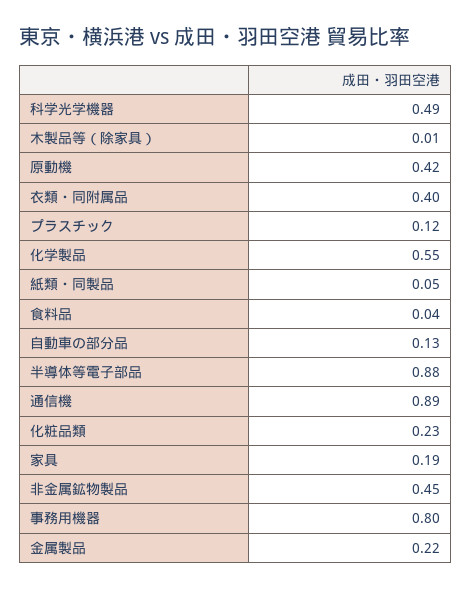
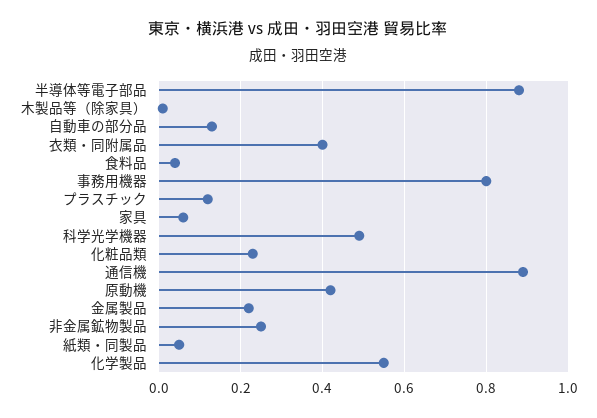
  {
    "科学光学機器": 0.49,
    "木製品等（除家具）": 0.01,
    "原動機": 0.42,
    "衣類・同附属品": 0.4,
    "プラスチック": 0.12,
    "化学製品": 0.55,
    "紙類・同製品": 0.05,
    "食料品": 0.04,
    "自動車の部分品": 0.13,
    "半導体等電子部品": 0.88,
    "通信機": 0.89,
    "化粧品類": 0.23,
-   "家具": 0.19,
+   "家具": 0.05,
-   "非金属鉱物製品": 0.45,
+   "非金属鉱物製品": 0.25,
    "事務用機器": 0.8,
    "金属製品": 0.22
  }

